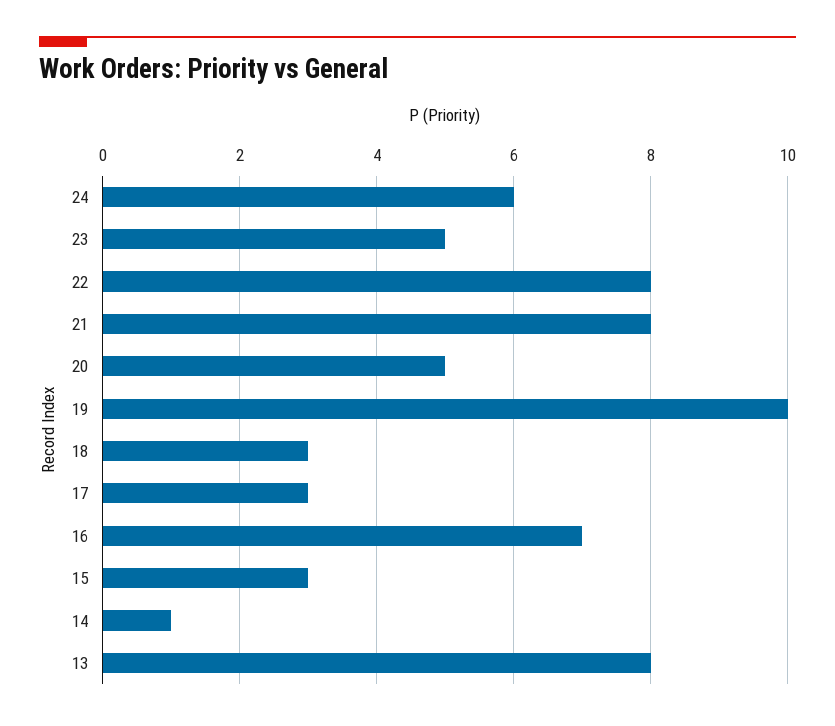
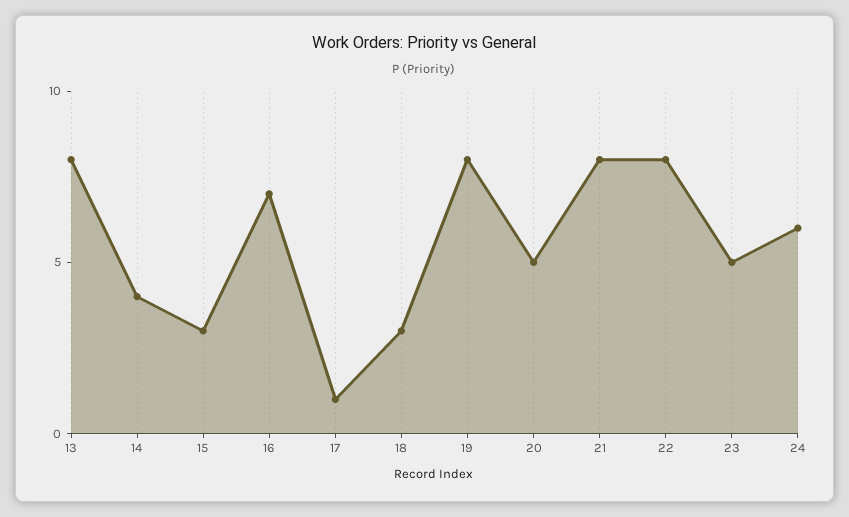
  {
    "24": 6,
    "23": 5,
    "22": 8,
    "21": 8,
    "20": 5,
-   "19": 10,
+   "19": 8,
    "18": 3,
-   "17": 3,
+   "17": 1,
    "16": 7,
    "15": 3,
-   "14": 1,
+   "14": 4,
    "13": 8
  }

